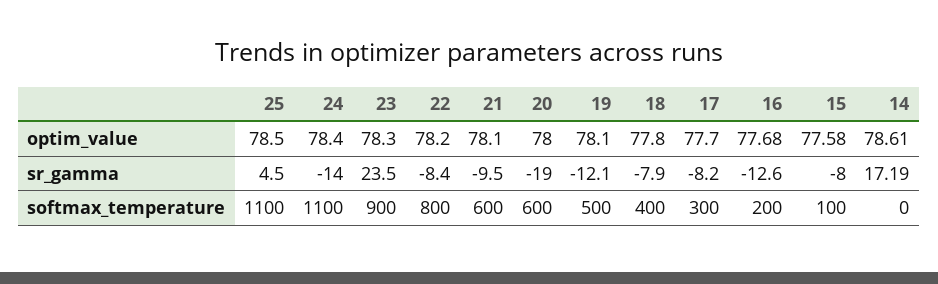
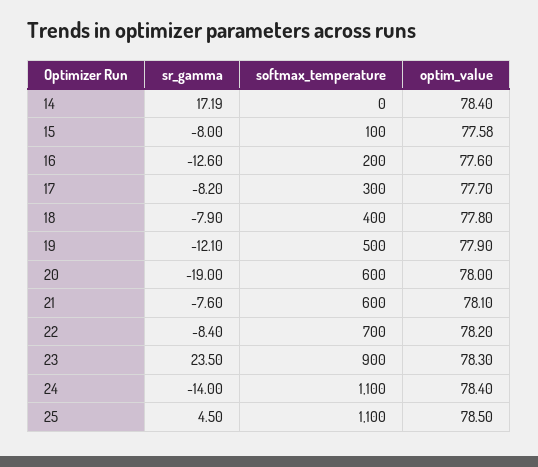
  {
    "25": {
      "optim_value": 78.5,
      "sr_gamma": 4.5,
      "softmax_temperature": 1100
    },
    "24": {
      "optim_value": 78.4,
      "sr_gamma": -14,
      "softmax_temperature": 1100
    },
    "23": {
      "optim_value": 78.3,
      "sr_gamma": 23.5,
      "softmax_temperature": 900
    },
    "22": {
      "optim_value": 78.2,
      "sr_gamma": -8.4,
-     "softmax_temperature": 800
+     "softmax_temperature": 700
    },
    "21": {
      "optim_value": 78.1,
-     "sr_gamma": -9.5,
+     "sr_gamma": -7.6,
      "softmax_temperature": 600
    },
    "20": {
      "optim_value": 78,
      "sr_gamma": -19,
      "softmax_temperature": 600
    },
    "19": {
-     "optim_value": 78.1,
+     "optim_value": 77.9,
      "sr_gamma": -12.1,
      "softmax_temperature": 500
    },
    "18": {
      "optim_value": 77.8,
      "sr_gamma": -7.9,
      "softmax_temperature": 400
    },
    "17": {
      "optim_value": 77.7,
      "sr_gamma": -8.2,
      "softmax_temperature": 300
    },
    "16": {
-     "optim_value": 77.68,
+     "optim_value": 77.6,
      "sr_gamma": -12.6,
      "softmax_temperature": 200
    },
    "15": {
      "optim_value": 77.58,
      "sr_gamma": -8,
      "softmax_temperature": 100
    },
    "14": {
-     "optim_value": 78.61,
+     "optim_value": 78.4,
      "sr_gamma": 17.19,
      "softmax_temperature": 0
    }
  }

